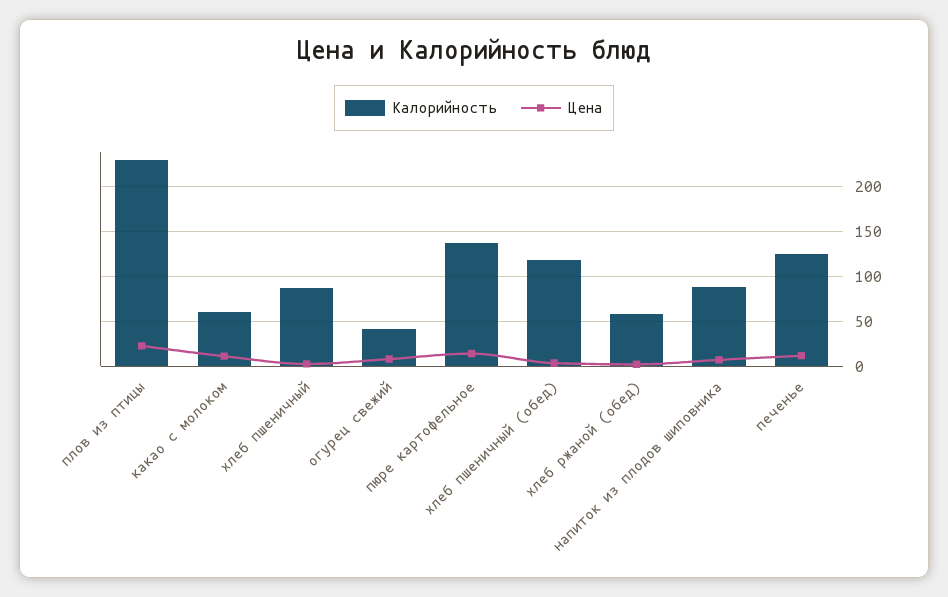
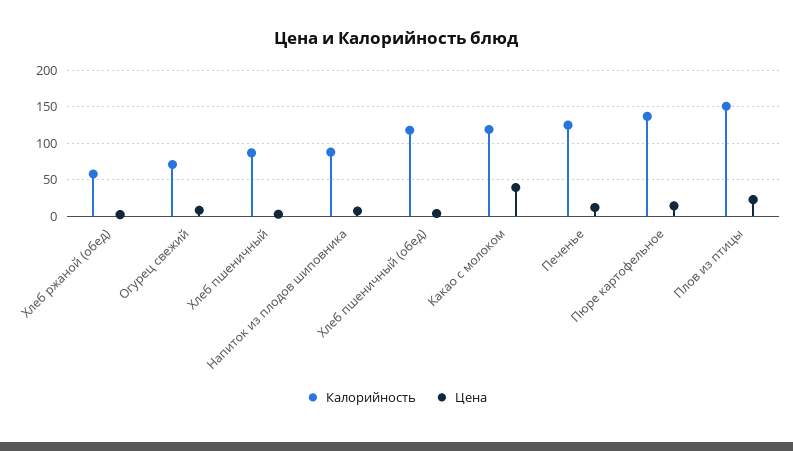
  {
    "Калорийность": {
-     "плов из птицы": 230,
+     "плов из птицы": 150,
-     "какао с молоком": 60,
+     "какао с молоком": 120,
      "хлеб пшеничный": 90,
-     "огурец свежий": 40,
+     "огурец свежий": 70,
      "пюре картофельное": 140,
      "хлеб пшеничный (обед)": 120,
      "хлеб ржаной (обед)": 60,
      "напиток из плодов шиповника": 90,
      "печенье": 130
    },
    "Цена": {
      "плов из птицы": 20,
-     "какао с молоком": 10,
+     "какао с молоком": 40,
      "хлеб пшеничный": 0,
      "огурец свежий": 10,
      "пюре картофельное": 10,
      "хлеб пшеничный (обед)": 0,
      "хлеб ржаной (обед)": 0,
      "напиток из плодов шиповника": 10,
      "печенье": 10
    }
  }

